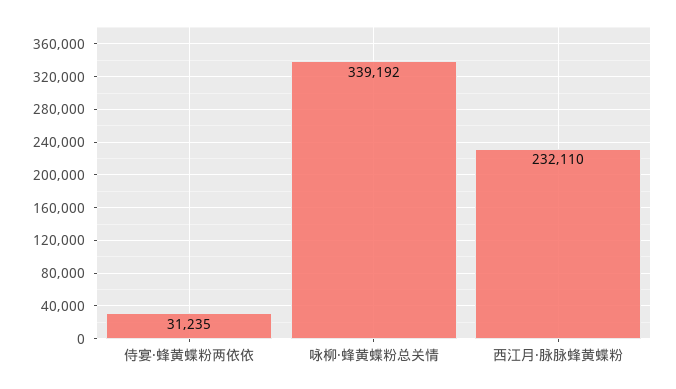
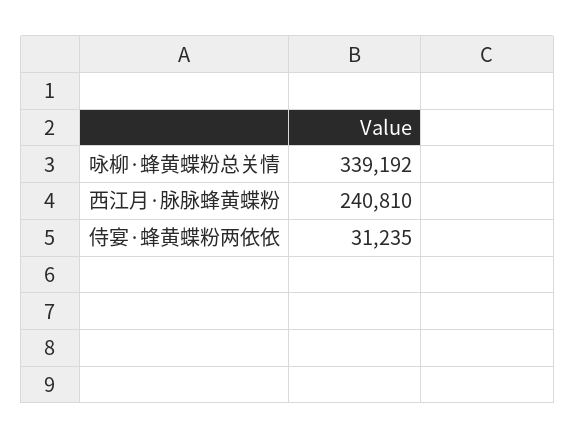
  {
    "侍宴·蜂黄蝶粉两依依": 31235,
    "咏柳·蜂黄蝶粉总关情": 339192,
-   "西江月·脉脉蜂黄蝶粉": 232110
+   "西江月·脉脉蜂黄蝶粉": 240810
  }

